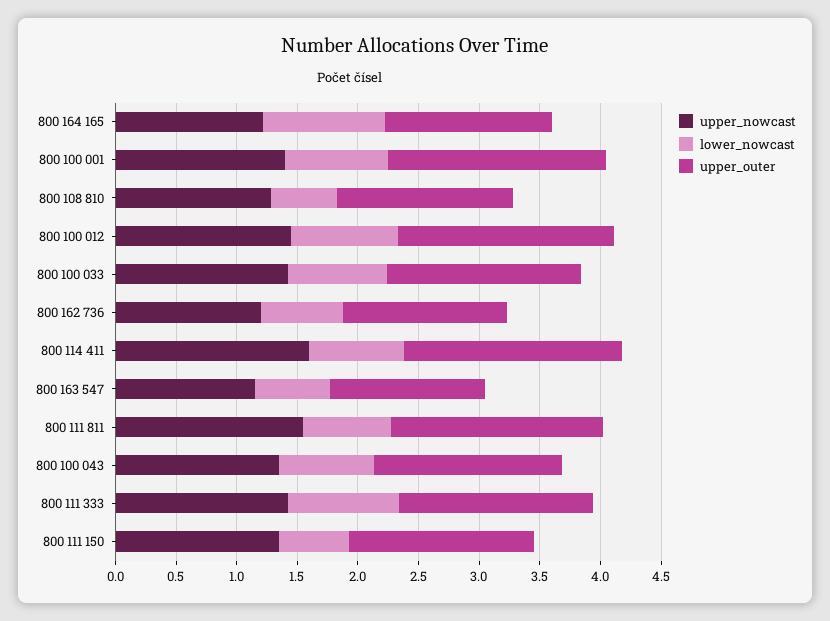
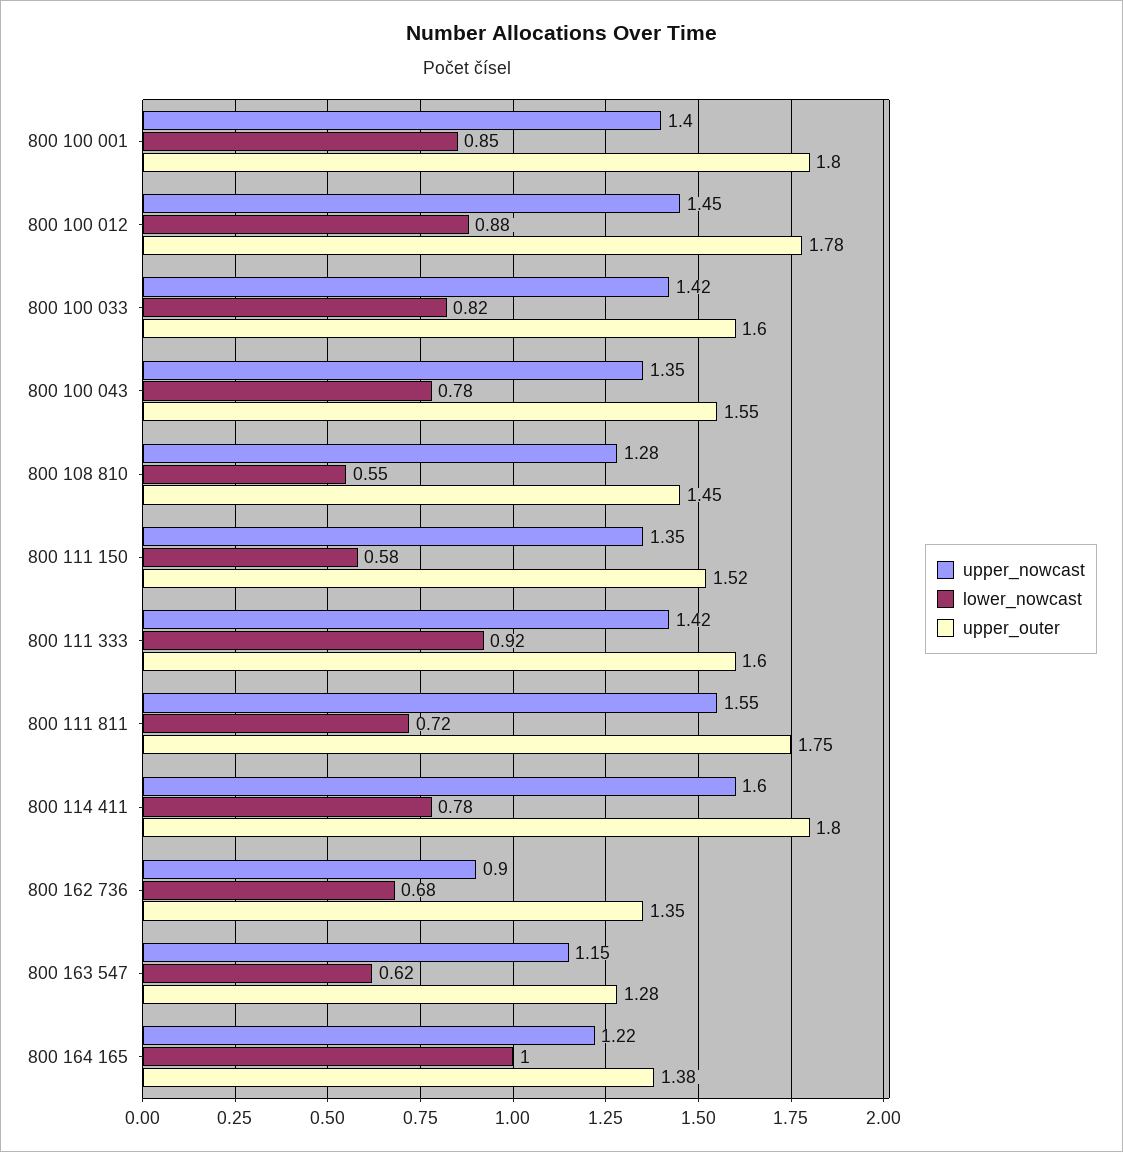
  {
    "upper_nowcast": {
      "800 164 165": 1.22,
      "800 100 001": 1.4,
      "800 108 810": 1.28,
      "800 100 012": 1.45,
      "800 100 033": 1.42,
-     "800 162 736": 1.2,
+     "800 162 736": 0.9,
      "800 114 411": 1.6,
      "800 163 547": 1.15,
      "800 111 811": 1.55,
      "800 100 043": 1.35,
      "800 111 333": 1.42,
      "800 111 150": 1.35
    },
    "lower_nowcast": {
      "800 164 165": 1,
      "800 100 001": 0.85,
      "800 108 810": 0.55,
      "800 100 012": 0.88,
      "800 100 033": 0.82,
      "800 162 736": 0.68,
      "800 114 411": 0.78,
      "800 163 547": 0.62,
      "800 111 811": 0.72,
      "800 100 043": 0.78,
      "800 111 333": 0.92,
      "800 111 150": 0.58
    },
    "upper_outer": {
      "800 164 165": 1.38,
      "800 100 001": 1.8,
      "800 108 810": 1.45,
      "800 100 012": 1.78,
      "800 100 033": 1.6,
      "800 162 736": 1.35,
      "800 114 411": 1.8,
      "800 163 547": 1.28,
      "800 111 811": 1.75,
      "800 100 043": 1.55,
      "800 111 333": 1.6,
      "800 111 150": 1.52
    }
  }

